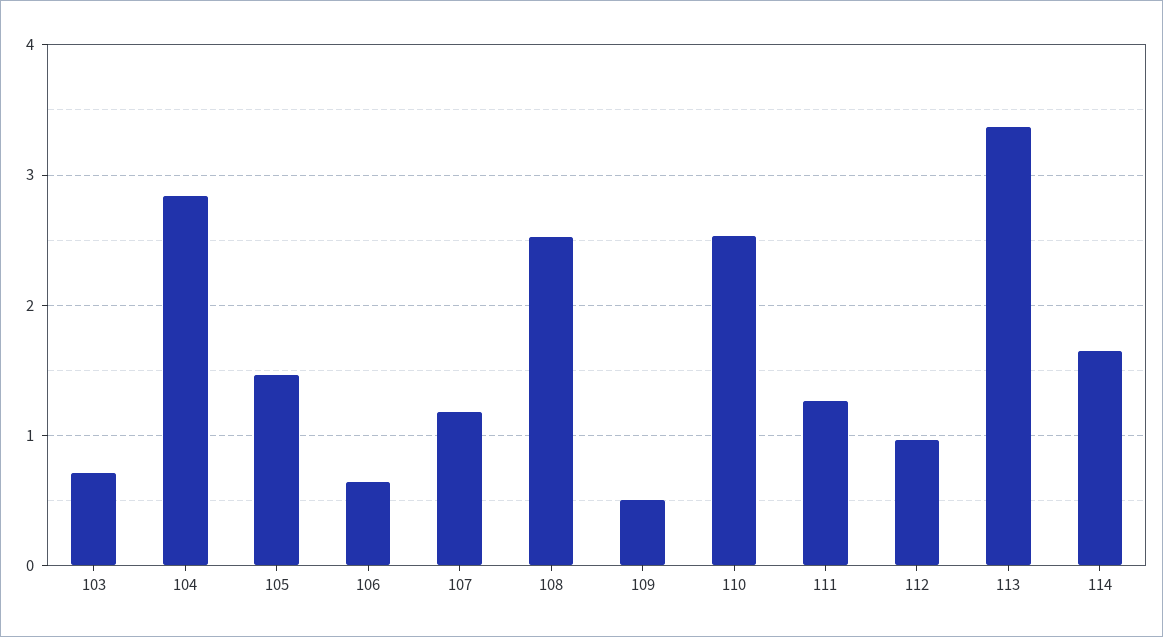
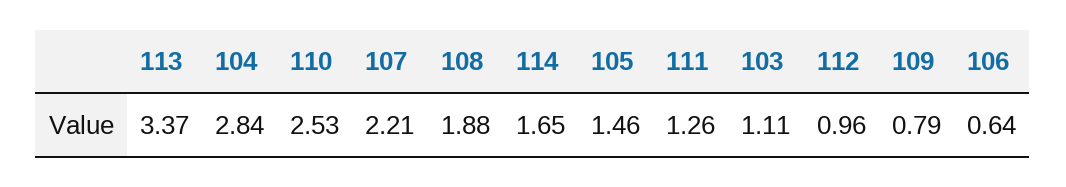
  {
-   "103": 0.7,
+   "103": 1.11,
    "104": 2.84,
    "105": 1.46,
    "106": 0.64,
-   "107": 1.2,
+   "107": 2.21,
-   "108": 2.5,
+   "108": 1.88,
-   "109": 0.5,
+   "109": 0.79,
    "110": 2.53,
    "111": 1.26,
    "112": 0.96,
    "113": 3.37,
    "114": 1.65
  }

